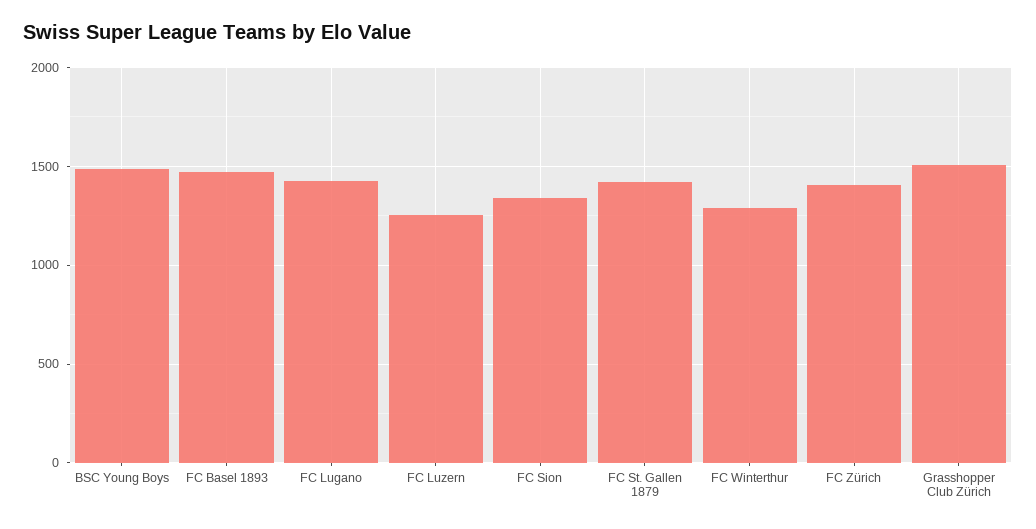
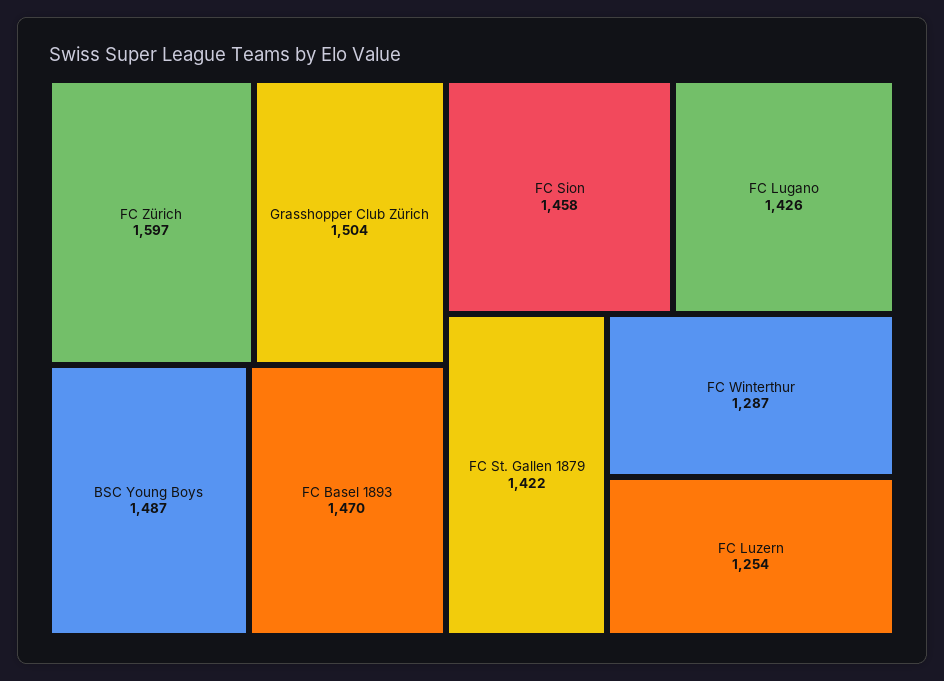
  {
    "BSC Young Boys": 1487,
    "FC Basel 1893": 1470,
    "FC Lugano": 1426,
    "FC Luzern": 1254,
-   "FC Sion": 1350,
+   "FC Sion": 1458,
    "FC St. Gallen 1879": 1422,
    "FC Winterthur": 1287,
-   "FC Zürich": 1400,
+   "FC Zürich": 1597,
    "Grasshopper Club Zürich": 1504
  }

